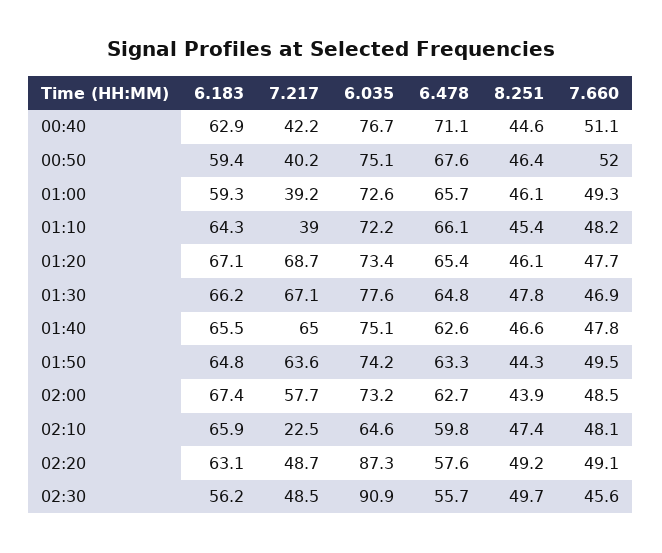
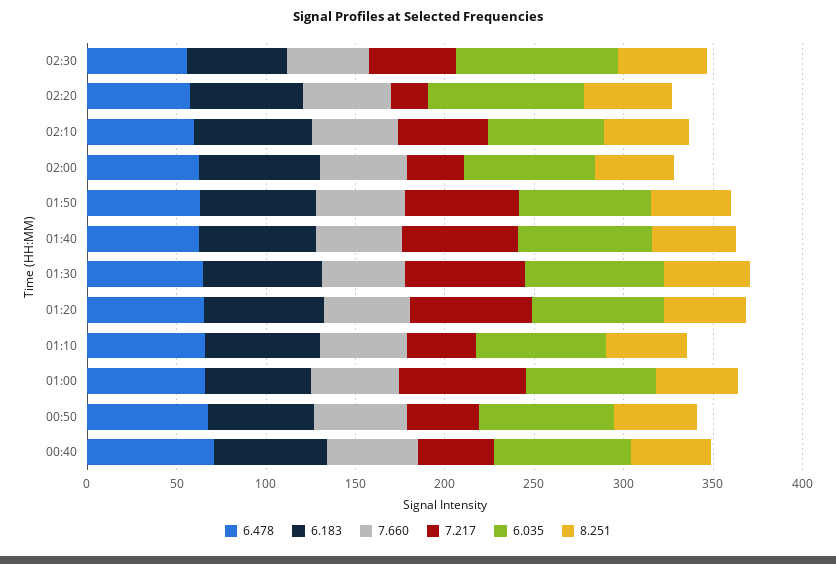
  {
    "6.183": {
      "00:40": 62.9,
      "00:50": 59.4,
      "01:00": 59.3,
      "01:10": 64.3,
      "01:20": 67.1,
      "01:30": 66.2,
      "01:40": 65.5,
      "01:50": 64.8,
      "02:00": 67.4,
      "02:10": 65.9,
      "02:20": 63.1,
      "02:30": 56.2
    },
    "7.217": {
      "00:40": 42.2,
      "00:50": 40.2,
-     "01:00": 39.2,
+     "01:00": 70,
      "01:10": 39,
      "01:20": 68.7,
      "01:30": 67.1,
      "01:40": 65,
      "01:50": 63.6,
-     "02:00": 57.7,
+     "02:00": 30,
-     "02:10": 22.5,
+     "02:10": 50,
-     "02:20": 48.7,
+     "02:20": 20,
      "02:30": 48.5
    },
    "6.035": {
      "00:40": 76.7,
      "00:50": 75.1,
      "01:00": 72.6,
      "01:10": 72.2,
      "01:20": 73.4,
      "01:30": 77.6,
      "01:40": 75.1,
      "01:50": 74.2,
      "02:00": 73.2,
      "02:10": 64.6,
      "02:20": 87.3,
      "02:30": 90.9
    },
    "6.478": {
      "00:40": 71.1,
      "00:50": 67.6,
      "01:00": 65.7,
      "01:10": 66.1,
      "01:20": 65.4,
      "01:30": 64.8,
      "01:40": 62.6,
      "01:50": 63.3,
      "02:00": 62.7,
      "02:10": 59.8,
      "02:20": 57.6,
      "02:30": 55.7
    },
    "8.251": {
      "00:40": 44.6,
      "00:50": 46.4,
      "01:00": 46.1,
      "01:10": 45.4,
      "01:20": 46.1,
      "01:30": 47.8,
      "01:40": 46.6,
      "01:50": 44.3,
      "02:00": 43.9,
      "02:10": 47.4,
      "02:20": 49.2,
      "02:30": 49.7
    },
    "7.660": {
      "00:40": 51.1,
      "00:50": 52,
      "01:00": 49.3,
      "01:10": 48.2,
      "01:20": 47.7,
      "01:30": 46.9,
      "01:40": 47.8,
      "01:50": 49.5,
      "02:00": 48.5,
      "02:10": 48.1,
      "02:20": 49.1,
      "02:30": 45.6
    }
  }

